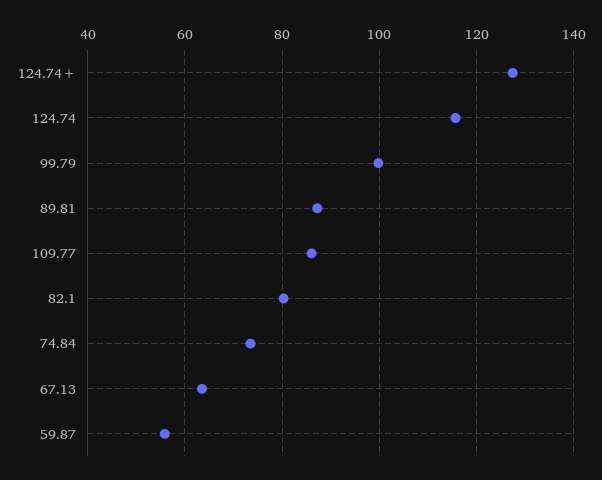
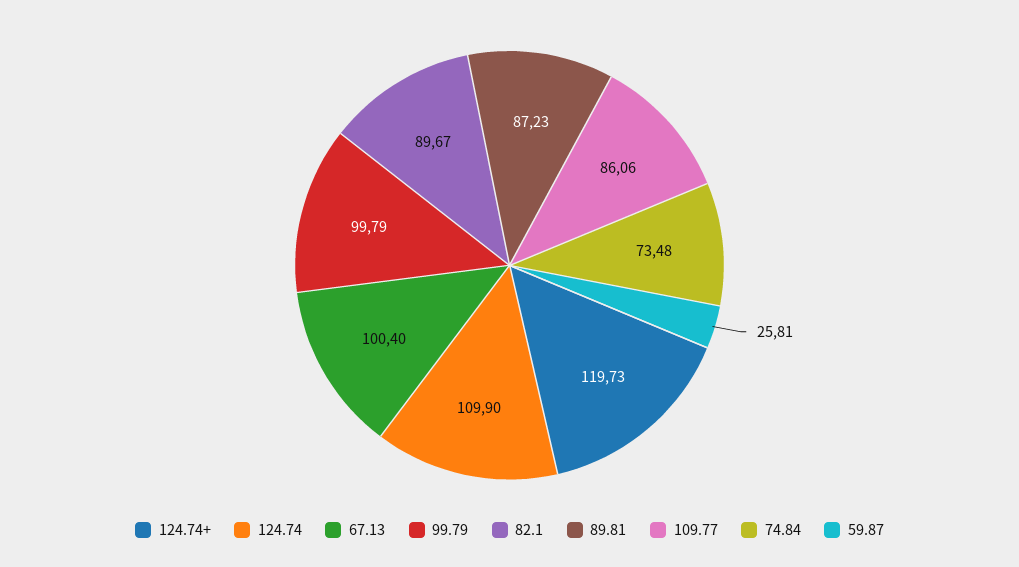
  {
-   "124.74+": 128,
+   "124.74+": 119.73,
-   "124.74": 116,
+   "124.74": 109.9,
    "99.79": 99.79,
    "89.81": 87.23,
    "109.77": 86.06,
-   "82.1": 80,
+   "82.1": 89.67,
    "74.84": 73.48,
-   "67.13": 64,
+   "67.13": 100.4,
-   "59.87": 56
+   "59.87": 25.81
  }

